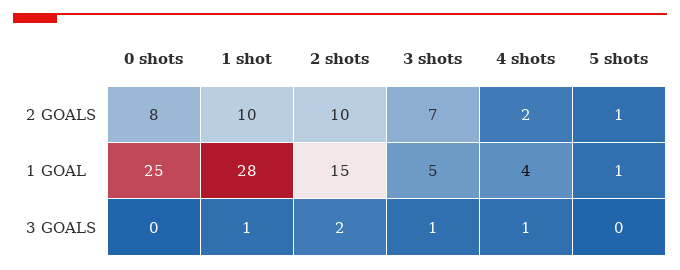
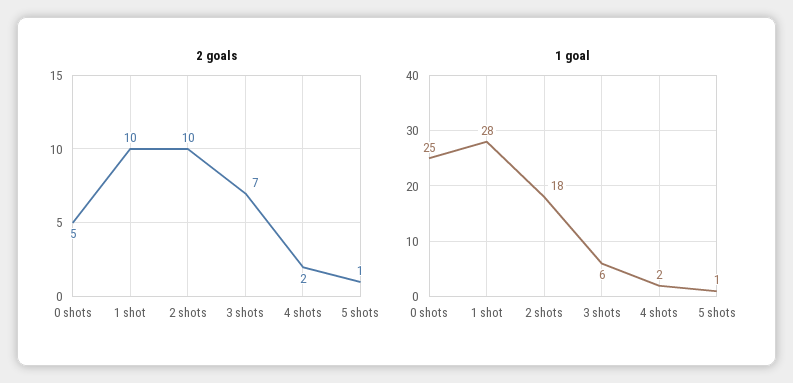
  {
    "2 GOALS": {
-     "0 shots": 8,
+     "0 shots": 5,
      "1 shot": 10,
      "2 shots": 10,
      "3 shots": 7,
      "4 shots": 2,
      "5 shots": 1
    },
    "1 GOAL": {
      "0 shots": 25,
      "1 shot": 28,
-     "2 shots": 15,
+     "2 shots": 18,
-     "3 shots": 5,
+     "3 shots": 6,
-     "4 shots": 4,
+     "4 shots": 2,
      "5 shots": 1
-   },
+   }
-   "3 GOALS": {
-     "0 shots": 0,
-     "1 shot": 1,
-     "2 shots": 2,
-     "3 shots": 1,
-     "4 shots": 1,
-     "5 shots": 0
-   }
  }

